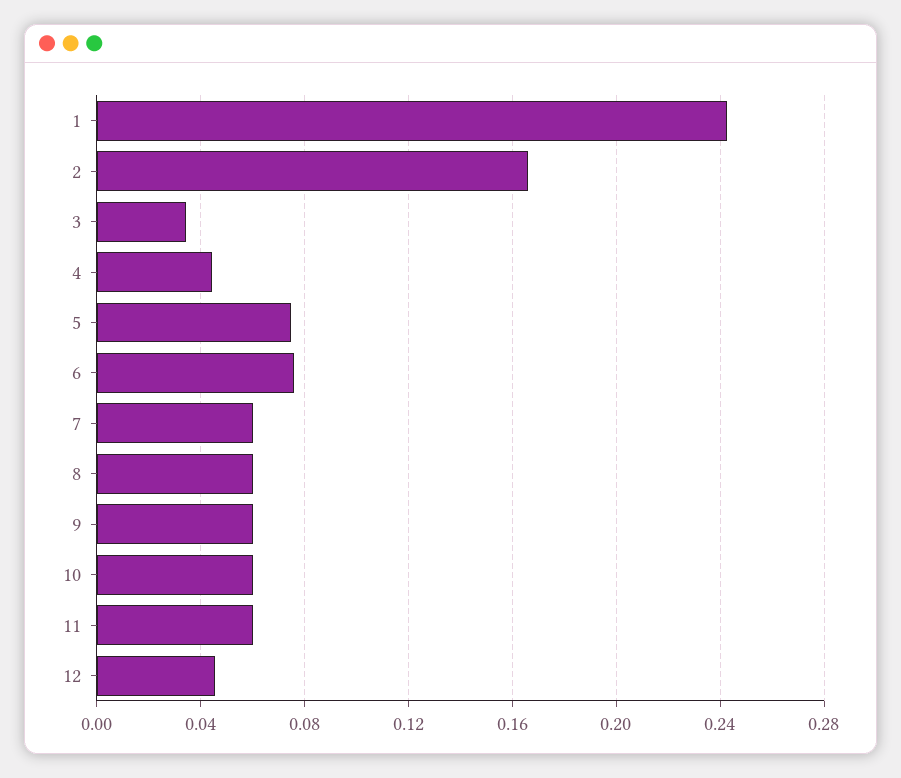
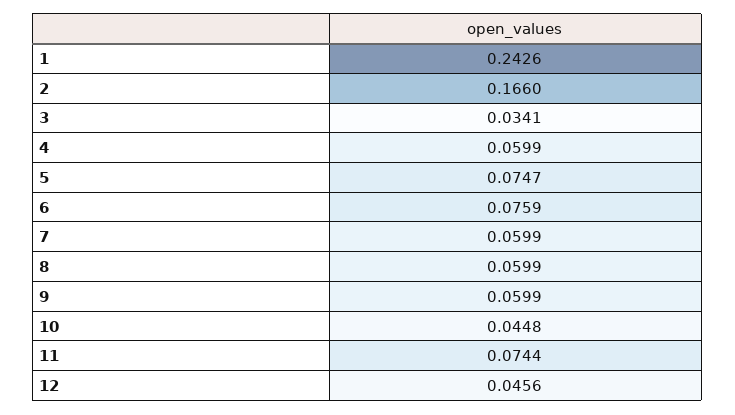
  {
    "1": 0.2426,
    "2": 0.166,
    "3": 0.0341,
-   "4": 0.045,
+   "4": 0.0599,
    "5": 0.0747,
    "6": 0.0759,
    "7": 0.0599,
    "8": 0.0599,
    "9": 0.0599,
-   "10": 0.06,
+   "10": 0.0448,
-   "11": 0.06,
+   "11": 0.0744,
    "12": 0.0456
  }

